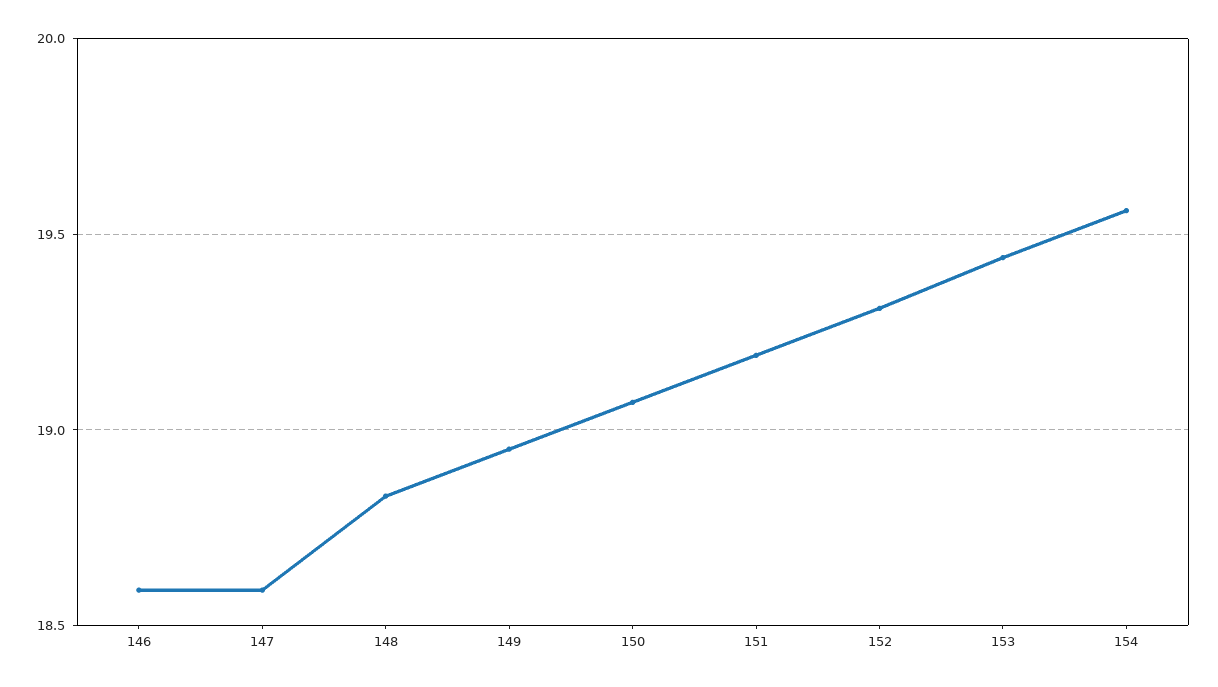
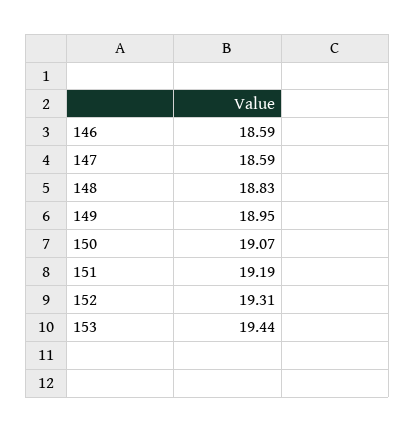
  {
    "146": 18.59,
    "147": 18.59,
    "148": 18.83,
    "149": 18.95,
    "150": 19.07,
    "151": 19.19,
    "152": 19.31,
-   "153": 19.44,
+   "153": 19.44
-   "154": 19.55
  }

